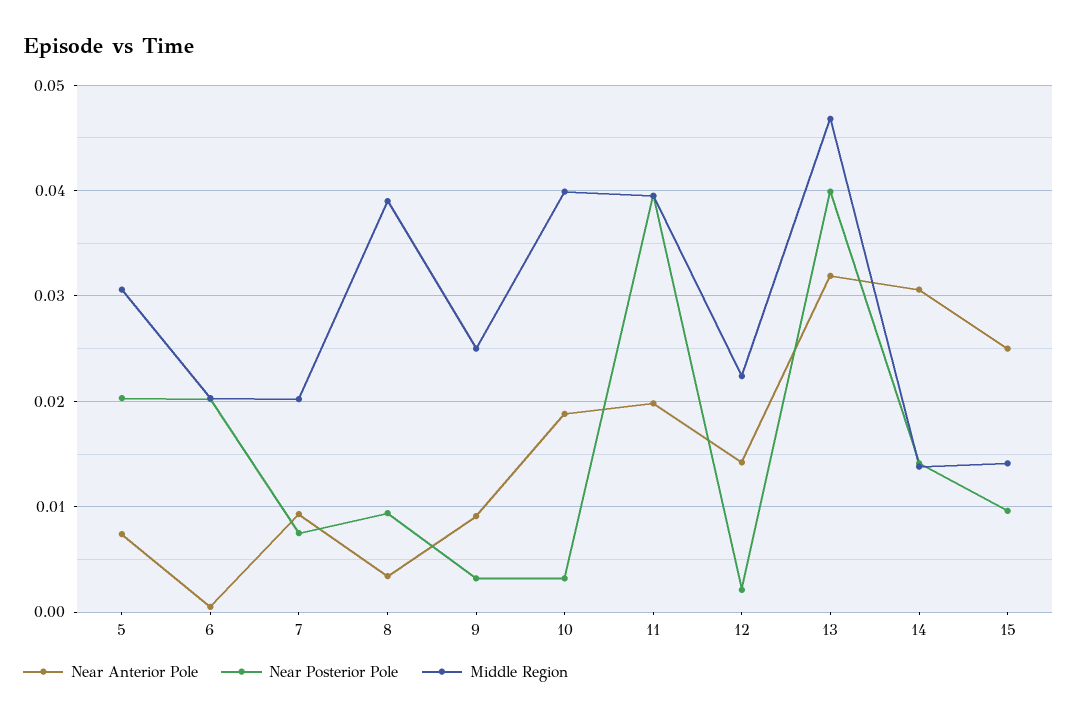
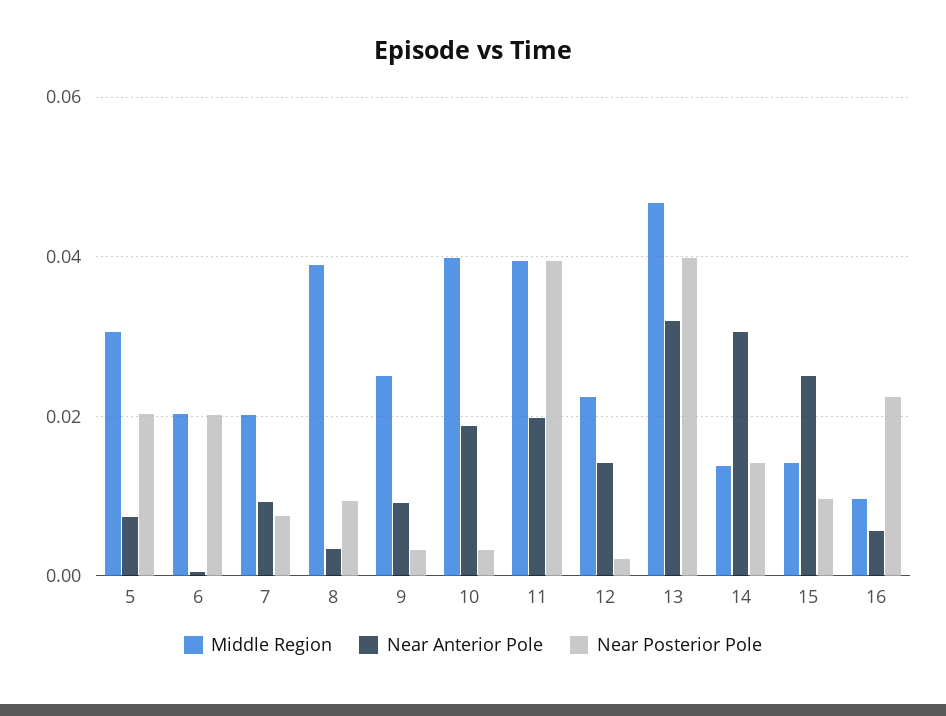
  {
    "Near Anterior Pole": {
      "5": 0.007,
      "6": 0.001,
      "7": 0.009,
      "8": 0.003,
      "9": 0.009,
      "10": 0.019,
      "11": 0.02,
      "12": 0.014,
      "13": 0.032,
      "14": 0.031,
-     "15": 0.025
+     "15": 0.025,
+     "16": 0.006
    },
    "Near Posterior Pole": {
      "5": 0.02,
      "6": 0.02,
      "7": 0.008,
      "8": 0.009,
      "9": 0.003,
      "10": 0.003,
      "11": 0.04,
      "12": 0.002,
      "13": 0.04,
      "14": 0.014,
-     "15": 0.01
+     "15": 0.01,
+     "16": 0.022
    },
    "Middle Region": {
      "5": 0.031,
      "6": 0.02,
      "7": 0.02,
      "8": 0.039,
      "9": 0.025,
      "10": 0.04,
      "11": 0.04,
      "12": 0.022,
      "13": 0.047,
      "14": 0.014,
-     "15": 0.014
+     "15": 0.014,
+     "16": 0.01
    }
  }

